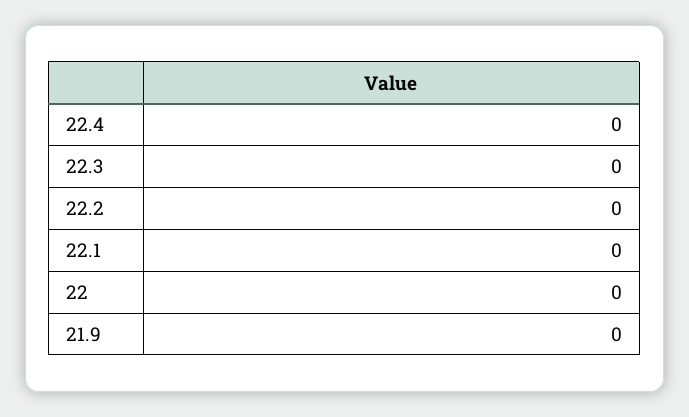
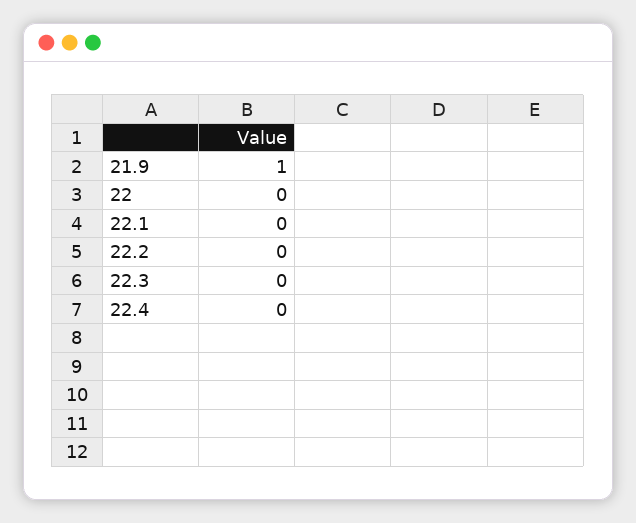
  {
    "22.4": 0,
    "22.3": 0,
    "22.2": 0,
    "22.1": 0,
    "22": 0,
-   "21.9": 0
+   "21.9": 1
  }

